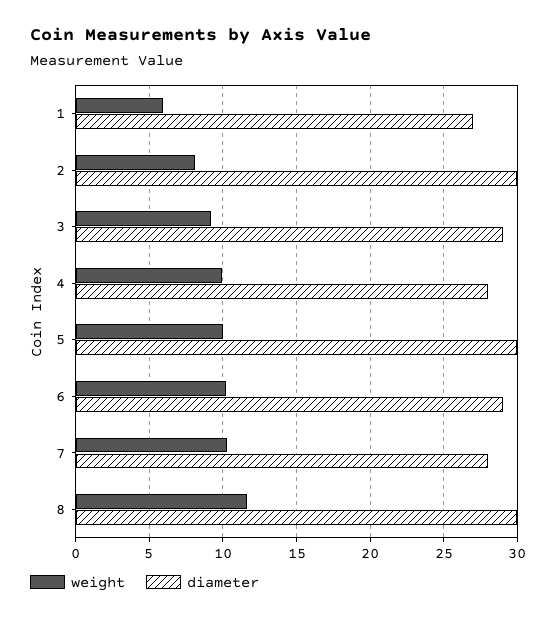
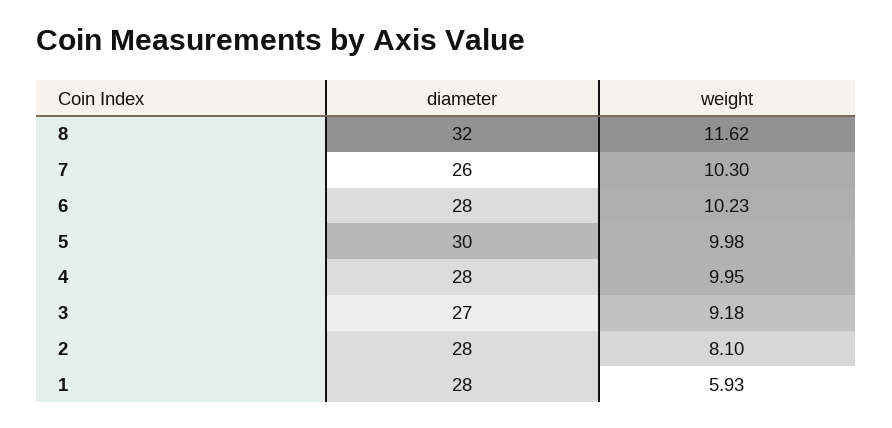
  {
    "weight": {
      "1": 5.93,
      "2": 8.1,
      "3": 9.18,
      "4": 9.95,
      "5": 9.98,
      "6": 10.23,
      "7": 10.3,
      "8": 11.62
    },
    "diameter": {
-     "1": 27,
+     "1": 28,
-     "2": 30,
+     "2": 28,
-     "3": 29,
+     "3": 27,
      "4": 28,
      "5": 30,
-     "6": 29,
+     "6": 28,
-     "7": 28,
+     "7": 26,
-     "8": 30
+     "8": 32
    }
  }

